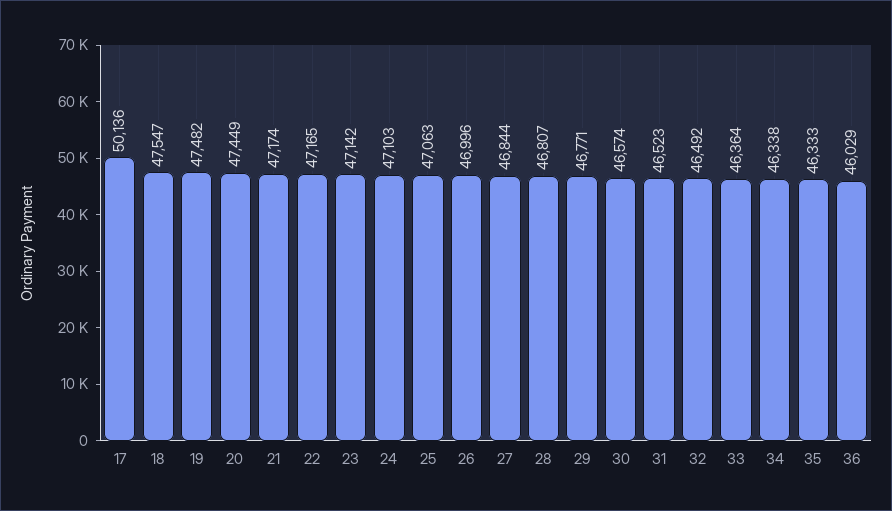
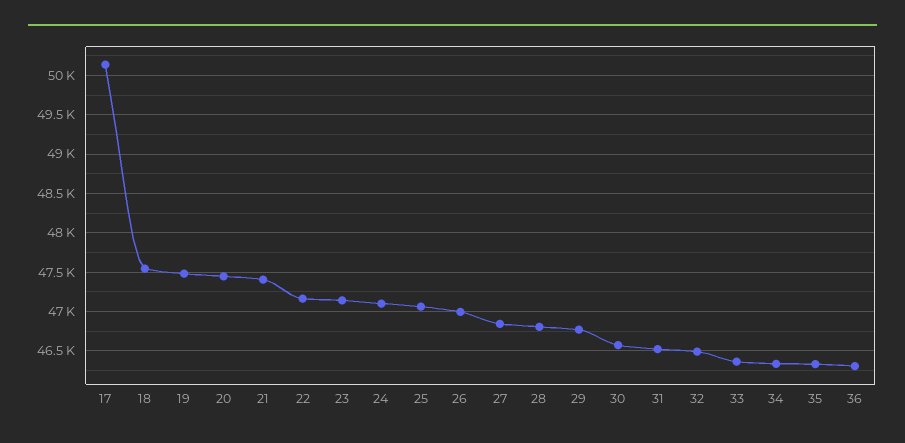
  {
    "17": 50136,
    "18": 47547,
    "19": 47482,
    "20": 47449,
-   "21": 47174,
+   "21": 47400,
    "22": 47165,
    "23": 47142,
    "24": 47103,
    "25": 47063,
    "26": 46996,
    "27": 46844,
    "28": 46807,
    "29": 46771,
    "30": 46574,
    "31": 46523,
    "32": 46492,
    "33": 46364,
    "34": 46338,
    "35": 46333,
-   "36": 46029
+   "36": 46300
  }

